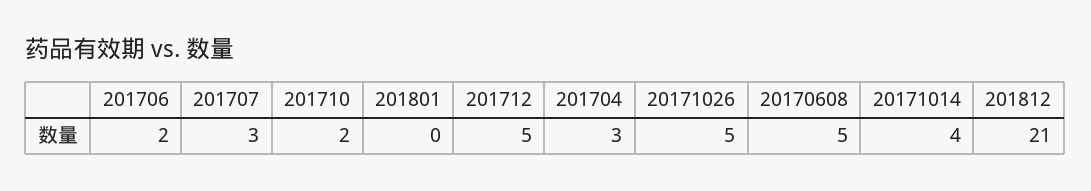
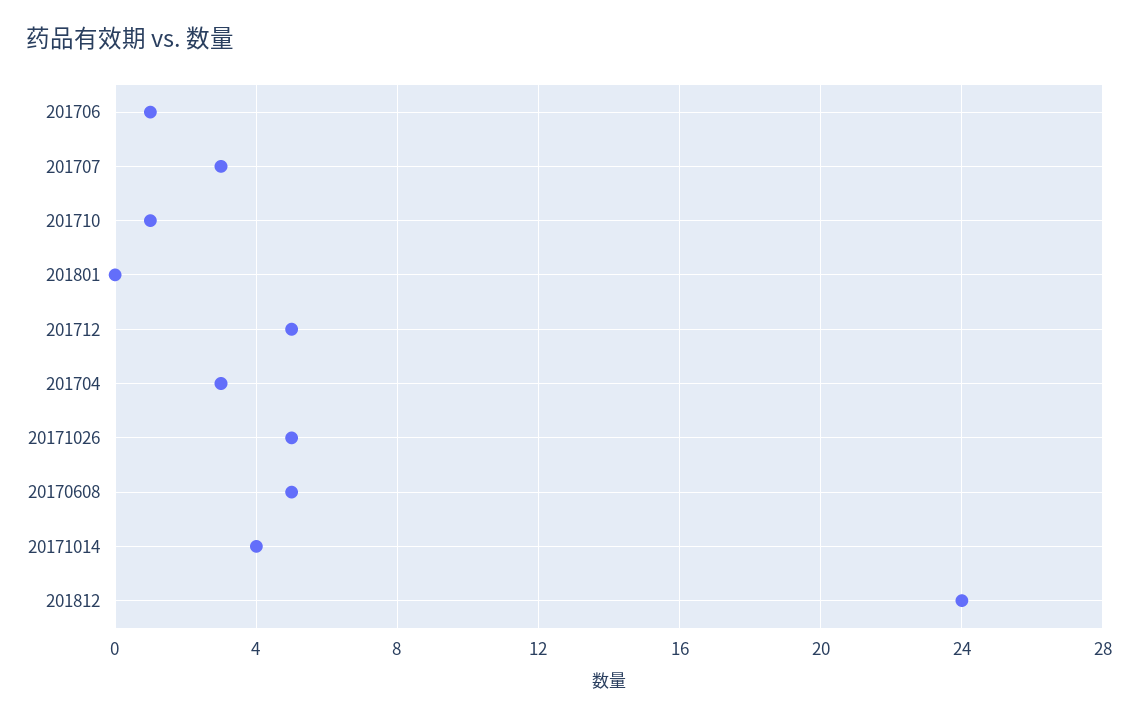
  {
-   "201706": 2,
+   "201706": 1,
    "201707": 3,
-   "201710": 2,
+   "201710": 1,
    "201801": 0,
    "201712": 5,
    "201704": 3,
    "20171026": 5,
    "20170608": 5,
    "20171014": 4,
-   "201812": 21
+   "201812": 24
  }

